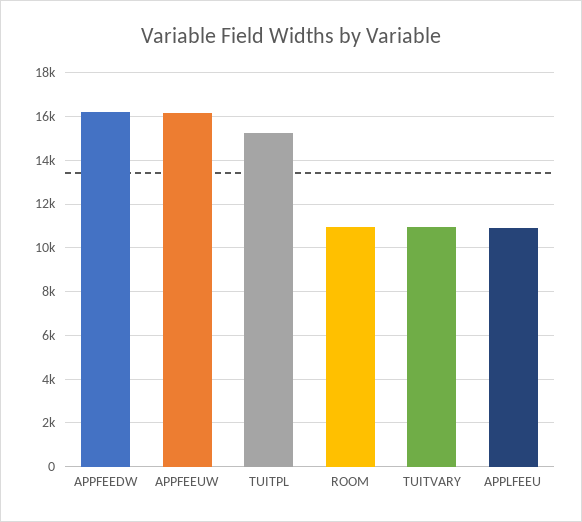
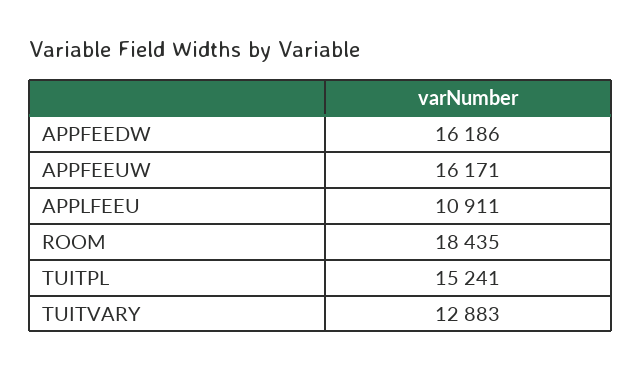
  {
    "APPFEEDW": 16186,
    "APPFEEUW": 16171,
    "TUITPL": 15241,
-   "ROOM": 11000,
+   "ROOM": 18435,
-   "TUITVARY": 11000,
+   "TUITVARY": 12883,
    "APPLFEEU": 10911
  }

